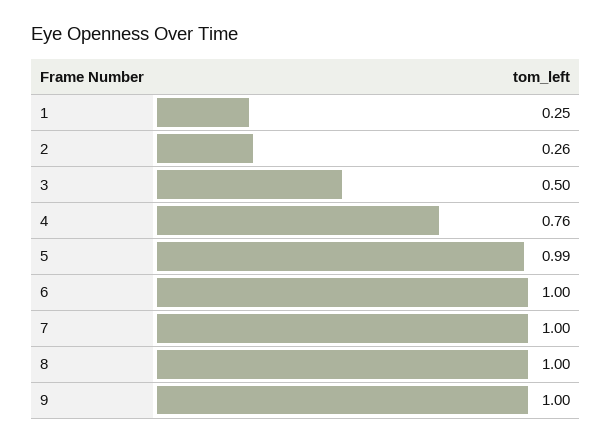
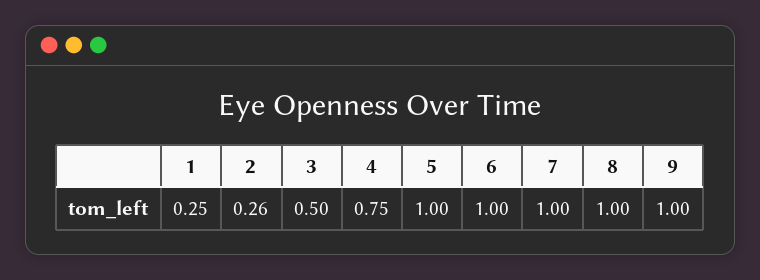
  {
    "1": 0.25,
    "2": 0.26,
    "3": 0.5,
-   "4": 0.76,
+   "4": 0.75,
-   "5": 0.99,
+   "5": 1,
    "6": 1,
    "7": 1,
    "8": 1,
    "9": 1
  }

